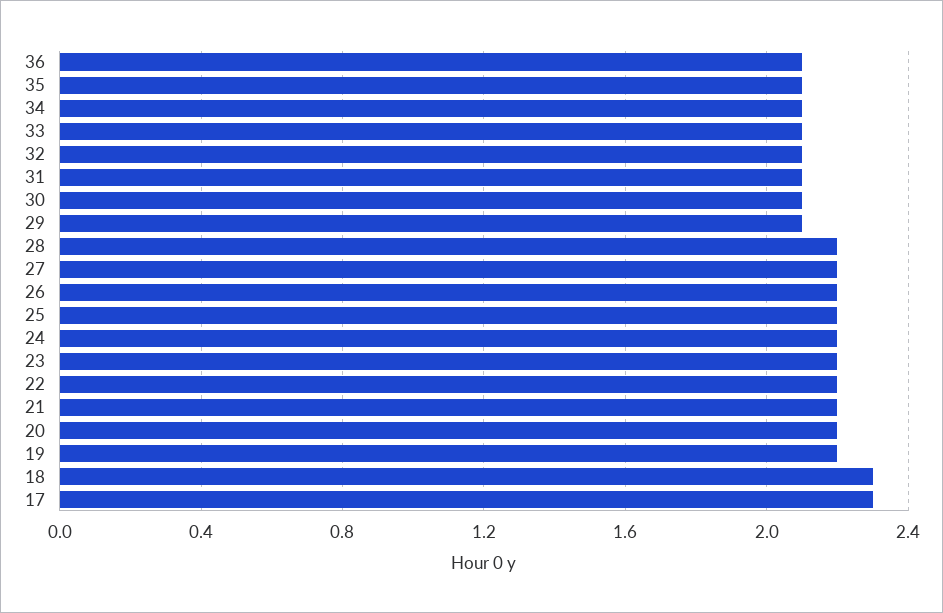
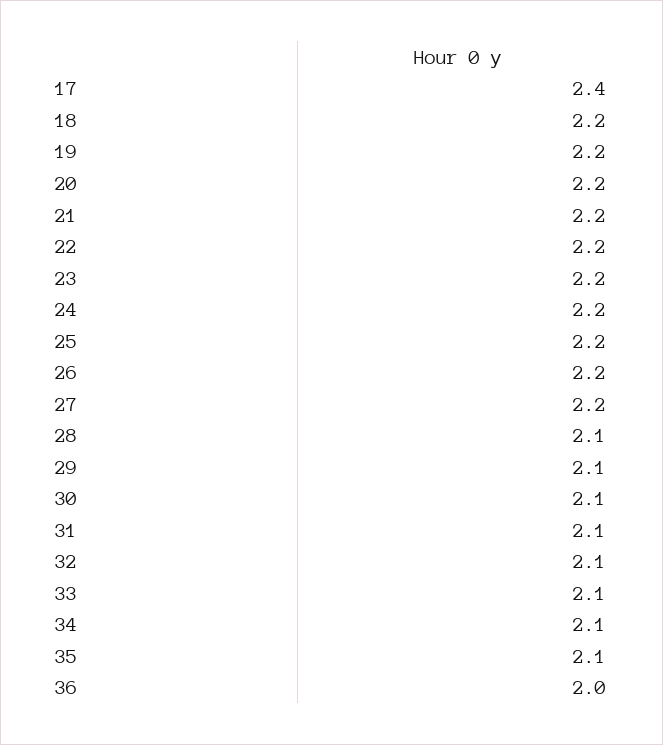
  {
-   "36": 2.1,
+   "36": 2,
    "35": 2.1,
    "34": 2.1,
    "33": 2.1,
    "32": 2.1,
    "31": 2.1,
    "30": 2.1,
    "29": 2.1,
-   "28": 2.2,
+   "28": 2.1,
    "27": 2.2,
    "26": 2.2,
    "25": 2.2,
    "24": 2.2,
    "23": 2.2,
    "22": 2.2,
    "21": 2.2,
    "20": 2.2,
    "19": 2.2,
-   "18": 2.3,
+   "18": 2.2,
-   "17": 2.3
+   "17": 2.4
  }

